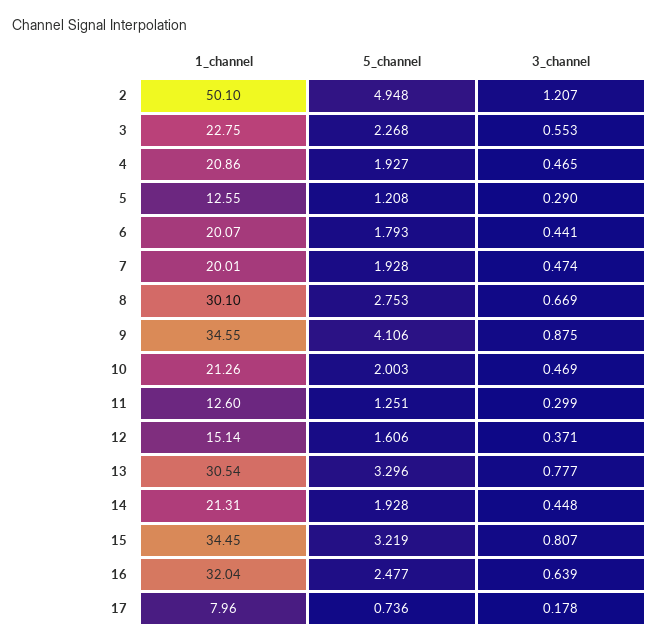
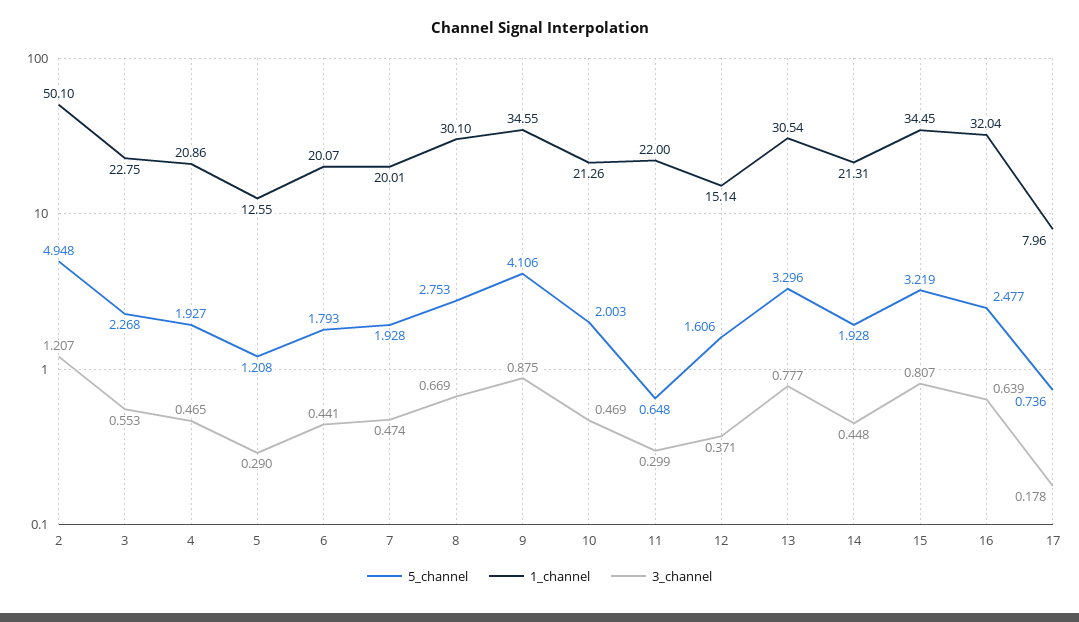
  {
    "1_channel": {
      "2": 50.1,
      "3": 22.75,
      "4": 20.86,
      "5": 12.55,
      "6": 20.07,
      "7": 20.01,
      "8": 30.1,
      "9": 34.55,
      "10": 21.26,
-     "11": 12.6,
+     "11": 22,
      "12": 15.14,
      "13": 30.54,
      "14": 21.31,
      "15": 34.45,
      "16": 32.04,
      "17": 7.96
    },
    "5_channel": {
      "2": 4.948,
      "3": 2.268,
      "4": 1.927,
      "5": 1.208,
      "6": 1.793,
      "7": 1.928,
      "8": 2.753,
      "9": 4.106,
      "10": 2.003,
-     "11": 1.251,
+     "11": 0.648,
      "12": 1.606,
      "13": 3.296,
      "14": 1.928,
      "15": 3.219,
      "16": 2.477,
      "17": 0.736
    },
    "3_channel": {
      "2": 1.207,
      "3": 0.553,
      "4": 0.465,
      "5": 0.29,
      "6": 0.441,
      "7": 0.474,
      "8": 0.669,
      "9": 0.875,
      "10": 0.469,
      "11": 0.299,
      "12": 0.371,
      "13": 0.777,
      "14": 0.448,
      "15": 0.807,
      "16": 0.639,
      "17": 0.178
    }
  }

